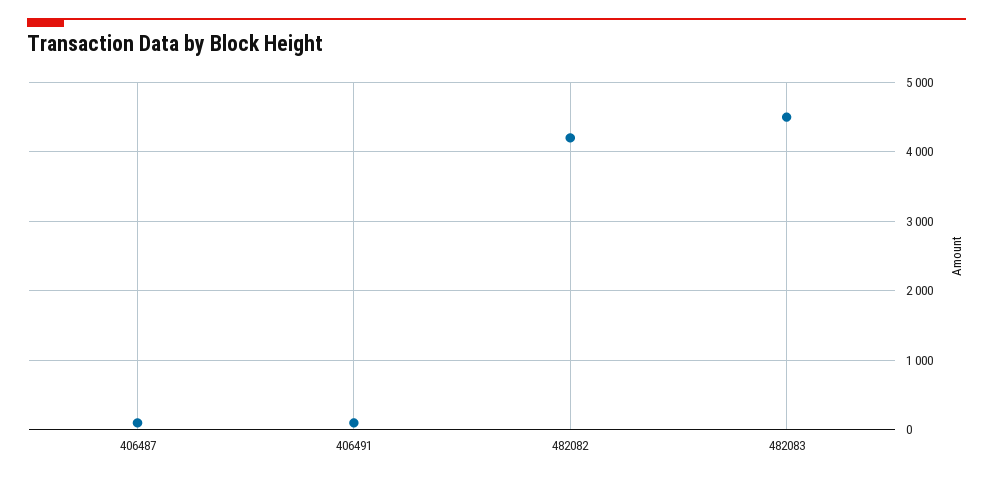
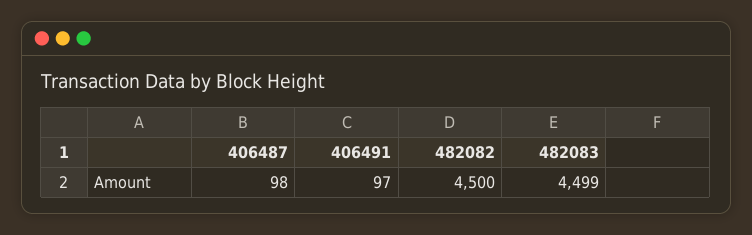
  {
    "406487": 98,
    "406491": 97,
-   "482082": 4200,
+   "482082": 4500,
    "482083": 4499
  }

